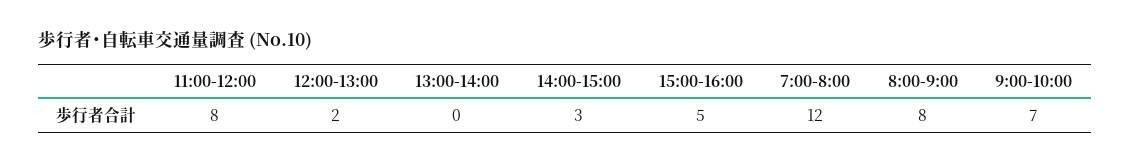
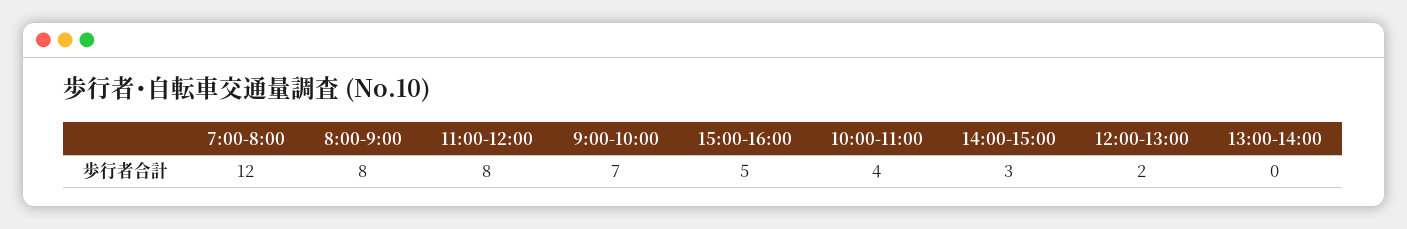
  {
    "11:00-12:00": 8,
    "12:00-13:00": 2,
    "13:00-14:00": 0,
    "14:00-15:00": 3,
    "15:00-16:00": 5,
    "7:00-8:00": 12,
    "8:00-9:00": 8,
-   "9:00-10:00": 7
+   "9:00-10:00": 7,
+   "10:00-11:00": 4
  }

